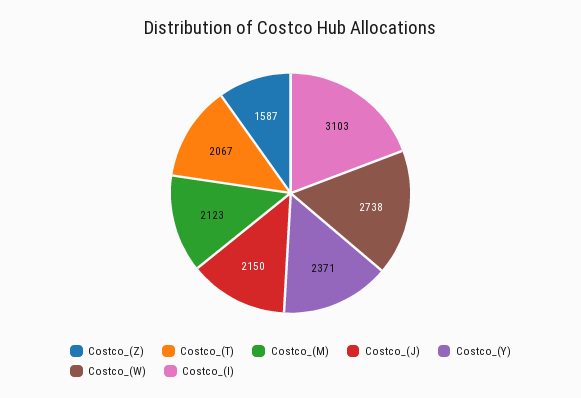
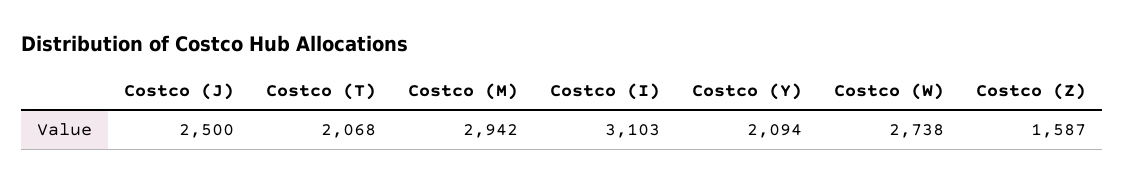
  {
    "Costco_(Z)": 1587,
-   "Costco_(T)": 2067,
+   "Costco_(T)": 2068,
-   "Costco_(M)": 2123,
+   "Costco_(M)": 2942,
-   "Costco_(J)": 2150,
+   "Costco_(J)": 2500,
-   "Costco_(Y)": 2371,
+   "Costco_(Y)": 2094,
    "Costco_(W)": 2738,
    "Costco_(I)": 3103
  }

